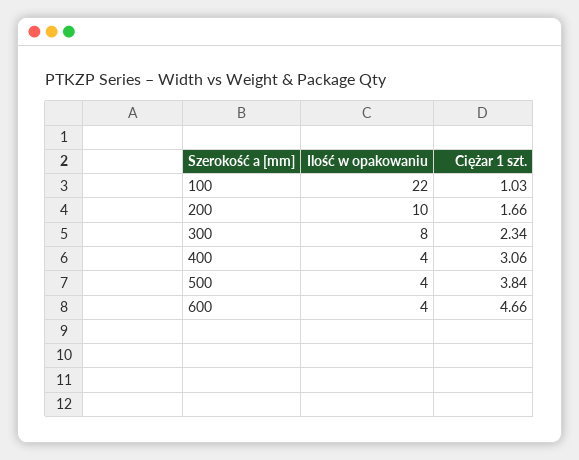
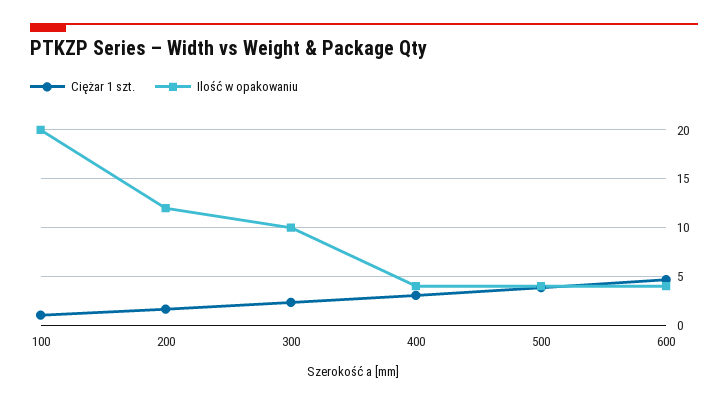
  {
    "Ilość w opakowaniu": {
-     "100": 22,
+     "100": 20,
-     "200": 10,
+     "200": 12,
-     "300": 8,
+     "300": 10,
      "400": 4,
      "500": 4,
      "600": 4
    },
    "Ciężar 1 szt.": {
      "100": 1.03,
      "200": 1.66,
      "300": 2.34,
      "400": 3.06,
      "500": 3.84,
      "600": 4.66
    }
  }

